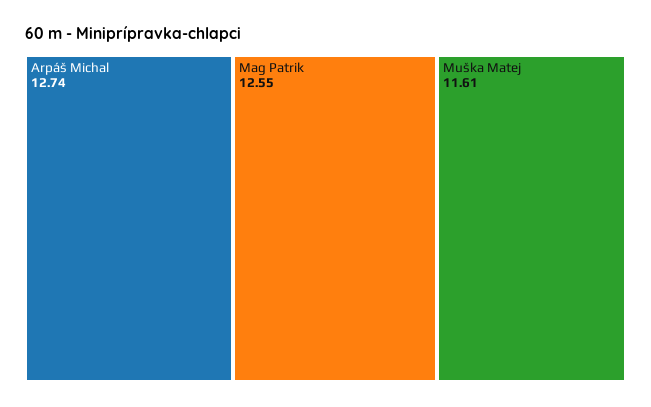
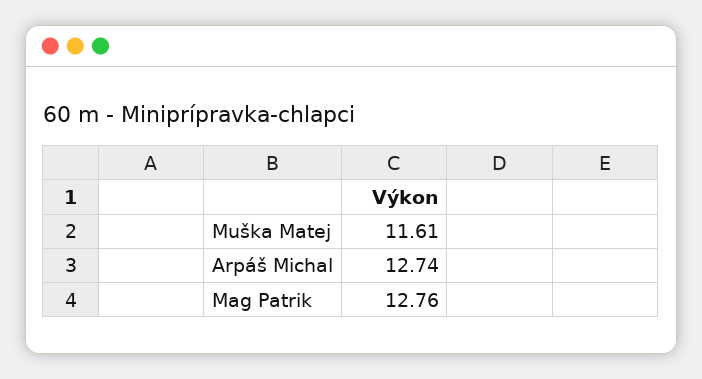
  {
    "Arpáš Michal": 12.74,
-   "Mag Patrik": 12.55,
+   "Mag Patrik": 12.76,
    "Muška Matej": 11.61
  }

